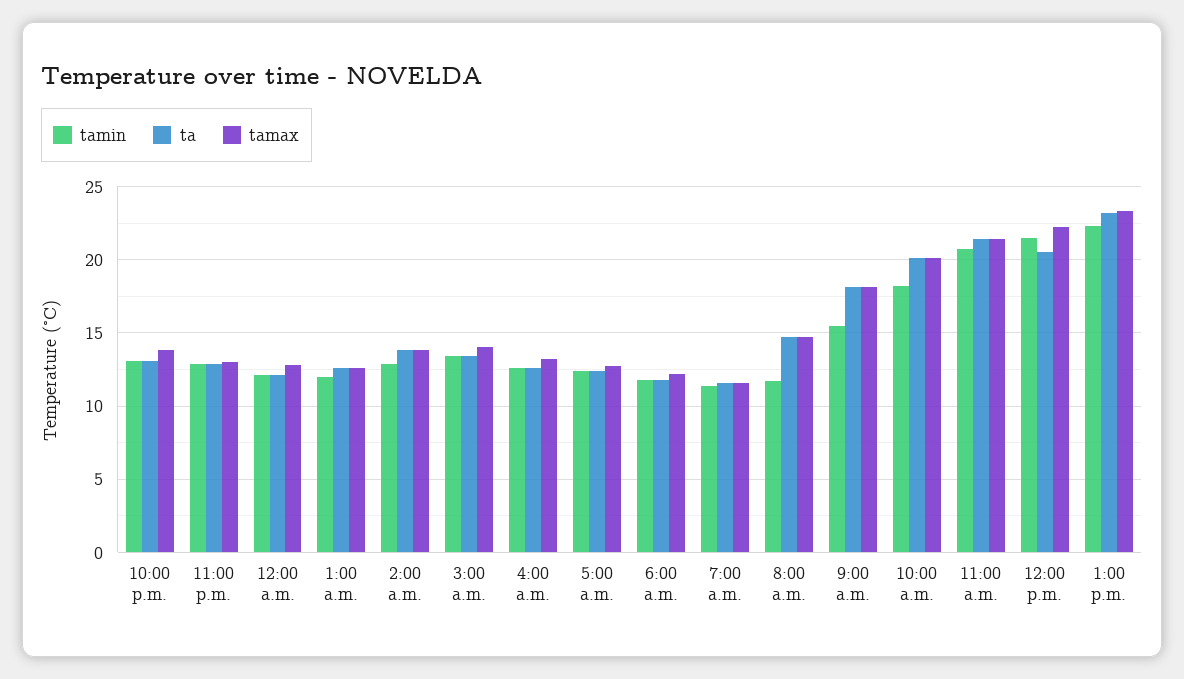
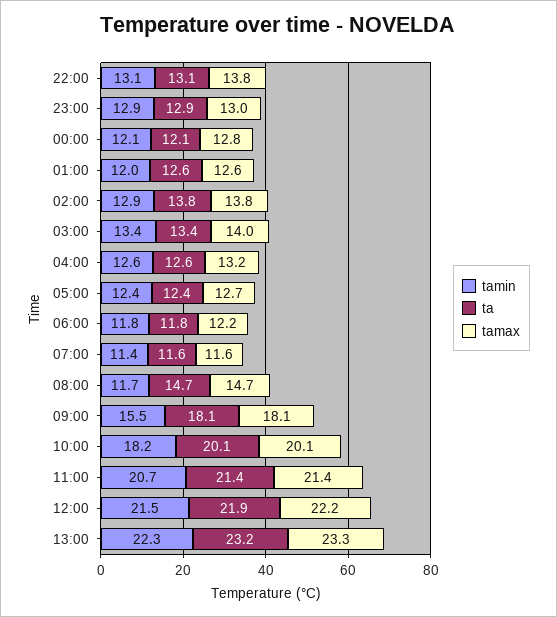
  {
    "tamin": {
      "10:00 p.m.": 13.1,
      "11:00 p.m.": 12.9,
      "12:00 a.m.": 12.1,
      "1:00 a.m.": 12,
      "2:00 a.m.": 12.9,
      "3:00 a.m.": 13.4,
      "4:00 a.m.": 12.6,
      "5:00 a.m.": 12.4,
      "6:00 a.m.": 11.8,
      "7:00 a.m.": 11.4,
      "8:00 a.m.": 11.7,
      "9:00 a.m.": 15.5,
      "10:00 a.m.": 18.2,
      "11:00 a.m.": 20.7,
      "12:00 p.m.": 21.5,
      "1:00 p.m.": 22.3
    },
    "ta": {
      "10:00 p.m.": 13.1,
      "11:00 p.m.": 12.9,
      "12:00 a.m.": 12.1,
      "1:00 a.m.": 12.6,
      "2:00 a.m.": 13.8,
      "3:00 a.m.": 13.4,
      "4:00 a.m.": 12.6,
      "5:00 a.m.": 12.4,
      "6:00 a.m.": 11.8,
      "7:00 a.m.": 11.6,
      "8:00 a.m.": 14.7,
      "9:00 a.m.": 18.1,
      "10:00 a.m.": 20.1,
      "11:00 a.m.": 21.4,
-     "12:00 p.m.": 20.5,
+     "12:00 p.m.": 21.9,
      "1:00 p.m.": 23.2
    },
    "tamax": {
      "10:00 p.m.": 13.8,
      "11:00 p.m.": 13,
      "12:00 a.m.": 12.8,
      "1:00 a.m.": 12.6,
      "2:00 a.m.": 13.8,
      "3:00 a.m.": 14,
      "4:00 a.m.": 13.2,
      "5:00 a.m.": 12.7,
      "6:00 a.m.": 12.2,
      "7:00 a.m.": 11.6,
      "8:00 a.m.": 14.7,
      "9:00 a.m.": 18.1,
      "10:00 a.m.": 20.1,
      "11:00 a.m.": 21.4,
      "12:00 p.m.": 22.2,
      "1:00 p.m.": 23.3
    }
  }

